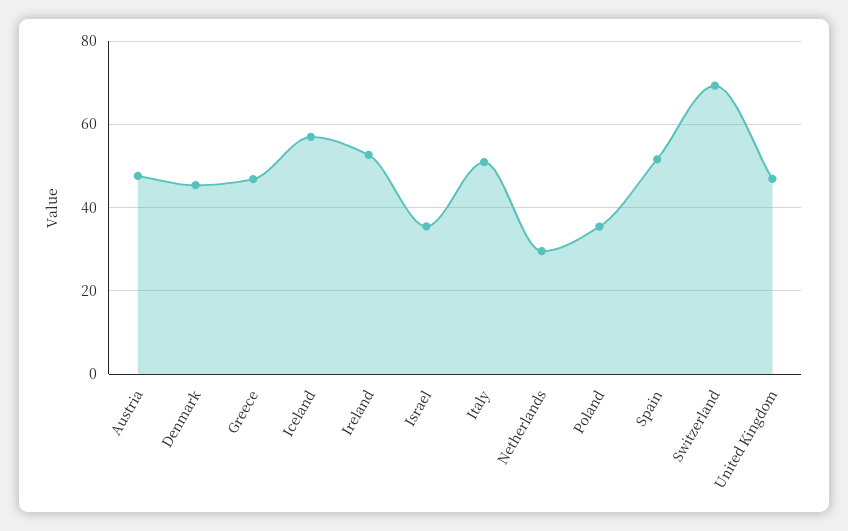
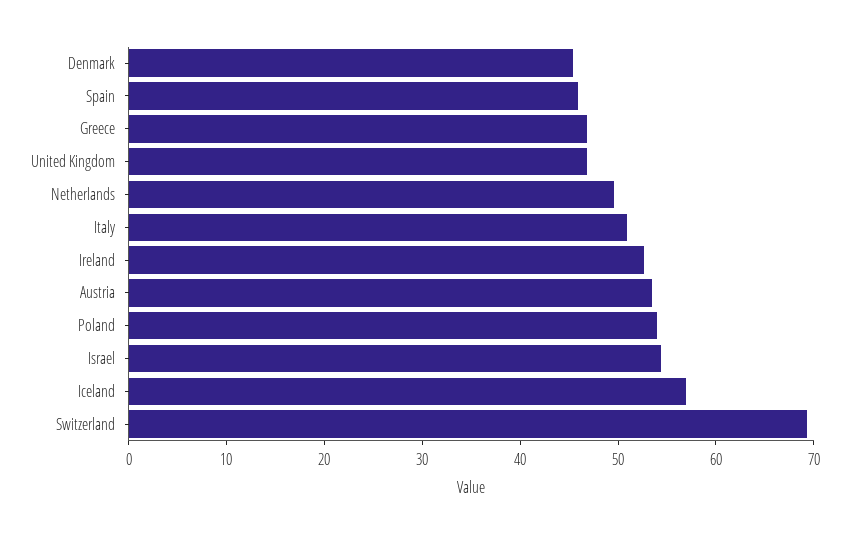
  {
-   "Austria": 48,
+   "Austria": 54,
    "Denmark": 46,
    "Greece": 46,
    "Iceland": 56,
    "Ireland": 52,
-   "Israel": 36,
+   "Israel": 54,
    "Italy": 50,
-   "Netherlands": 30,
+   "Netherlands": 50,
-   "Poland": 36,
+   "Poland": 54,
-   "Spain": 52,
+   "Spain": 46,
    "Switzerland": 70,
    "United Kingdom": 46
  }

